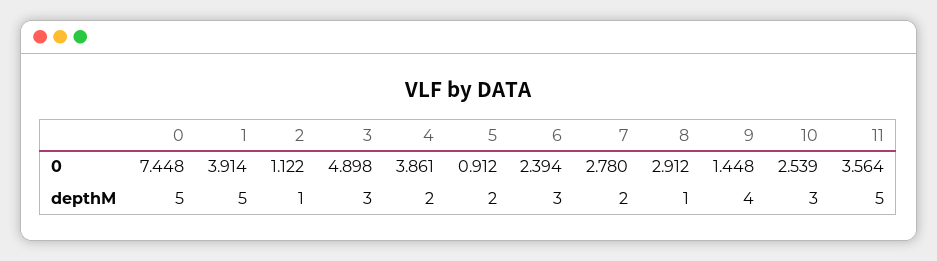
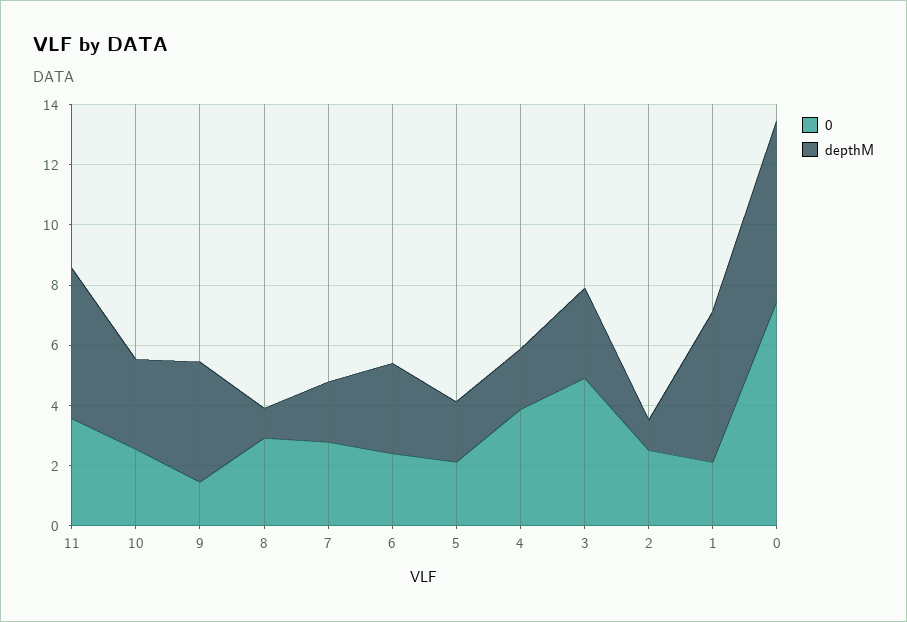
  {
    "0": {
      "0": 7.448,
-     "1": 3.914,
+     "1": 2,
-     "2": 1.122,
+     "2": 2.5,
      "3": 4.898,
      "4": 3.861,
-     "5": 0.912,
+     "5": 2,
      "6": 2.394,
      "7": 2.78,
      "8": 2.912,
      "9": 1.448,
      "10": 2.539,
      "11": 3.564
    },
    "depthM": {
-     "0": 5,
+     "0": 6,
      "1": 5,
      "2": 1,
      "3": 3,
      "4": 2,
      "5": 2,
      "6": 3,
      "7": 2,
      "8": 1,
      "9": 4,
      "10": 3,
      "11": 5
    }
  }

